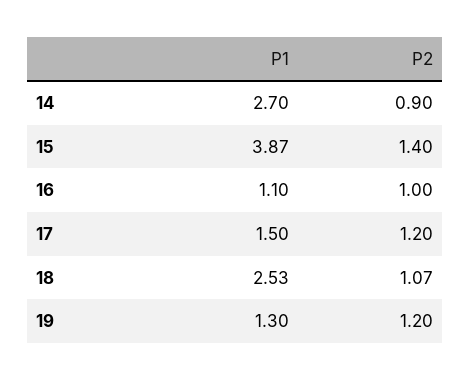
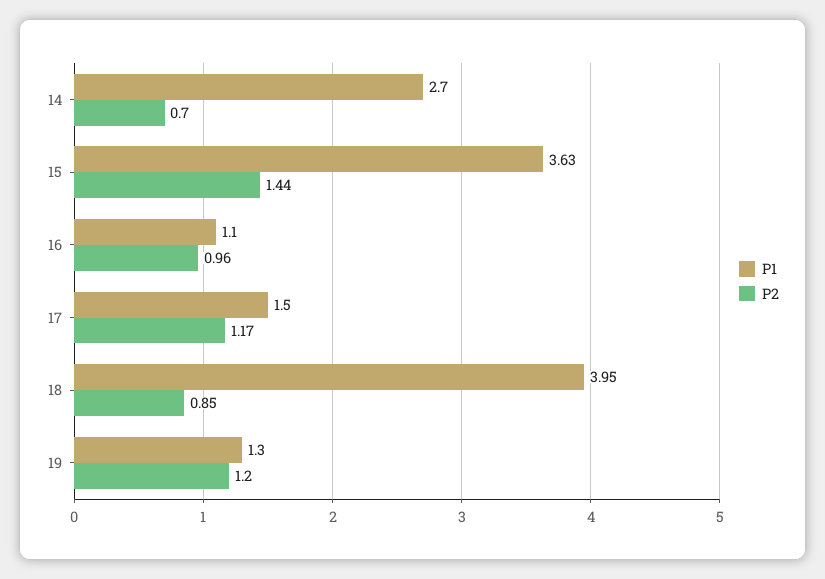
  {
    "P1": {
      "14": 2.7,
-     "15": 3.87,
+     "15": 3.63,
      "16": 1.1,
      "17": 1.5,
-     "18": 2.53,
+     "18": 3.95,
      "19": 1.3
    },
    "P2": {
-     "14": 0.9,
+     "14": 0.7,
-     "15": 1.4,
+     "15": 1.44,
-     "16": 1,
+     "16": 0.96,
-     "17": 1.2,
+     "17": 1.17,
-     "18": 1.07,
+     "18": 0.85,
      "19": 1.2
    }
  }

